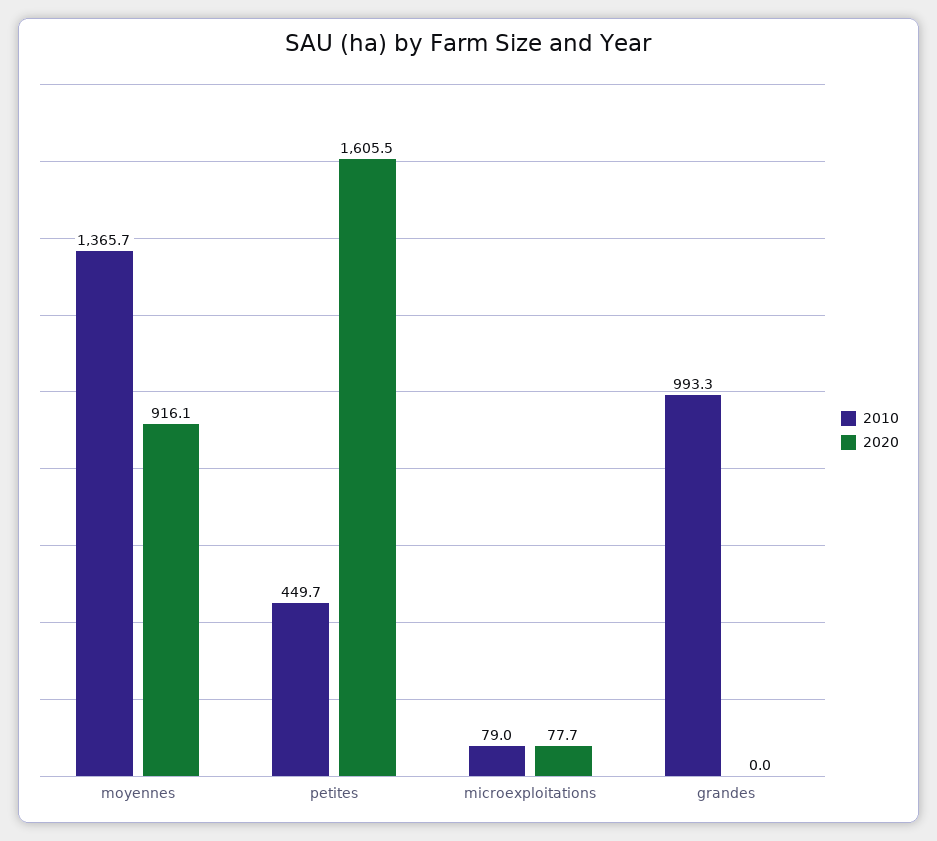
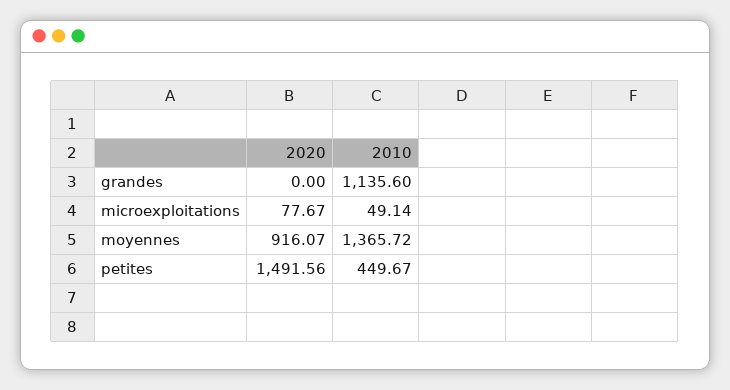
  {
    "2010": {
      "moyennes": 1365.72,
      "petites": 449.67,
-     "microexploitations": 79,
+     "microexploitations": 49.14,
-     "grandes": 993.3
+     "grandes": 1135.6
    },
    "2020": {
      "moyennes": 916.07,
-     "petites": 1605.5,
+     "petites": 1491.56,
      "microexploitations": 77.67,
      "grandes": 0
    }
  }

